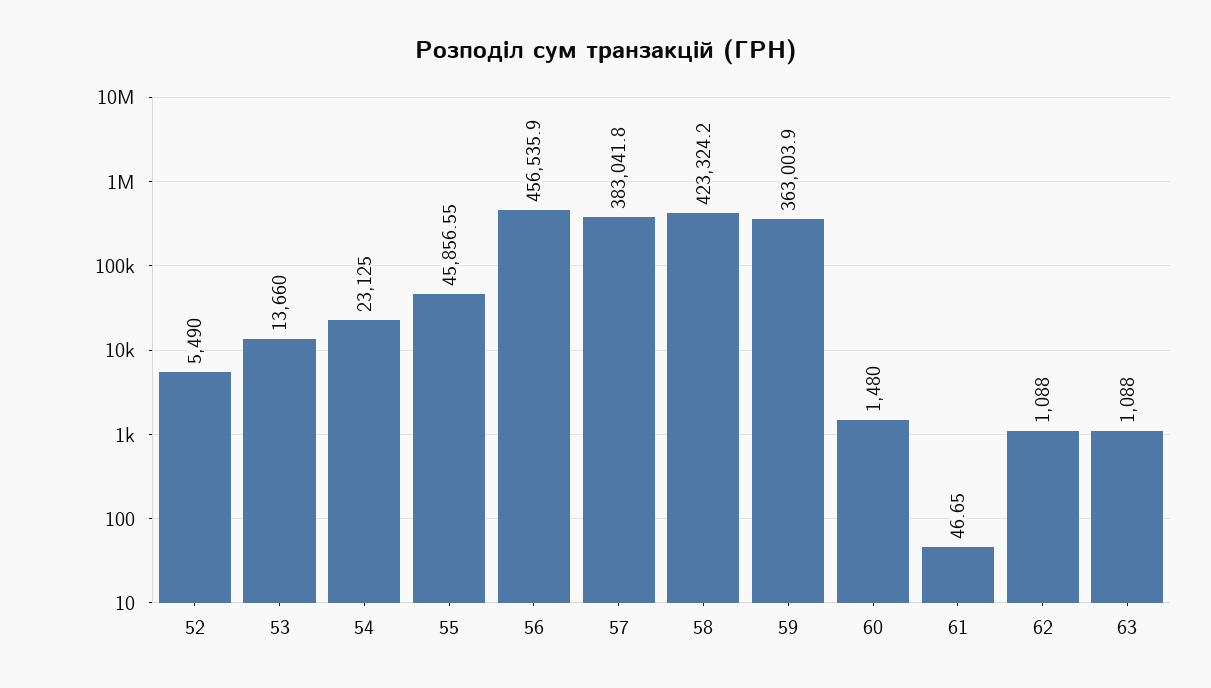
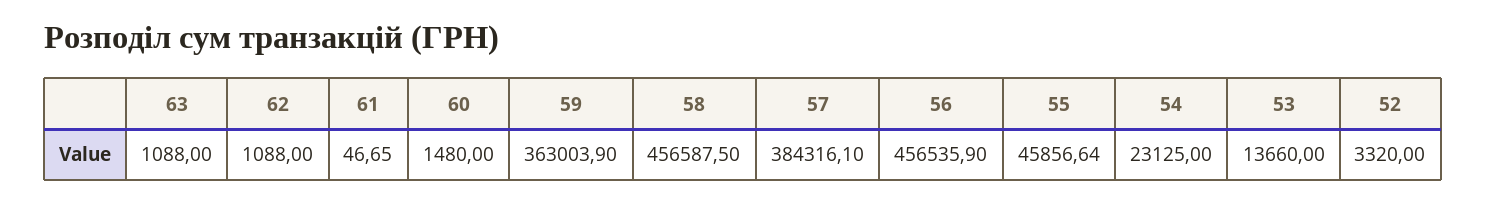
  {
-   "52": 5490,
+   "52": 3320,
    "53": 13660,
    "54": 23125,
-   "55": 45856.55,
+   "55": 45856.64,
    "56": 456535.9,
-   "57": 383041.8,
+   "57": 384316.1,
-   "58": 423324.2,
+   "58": 456587.5,
    "59": 363003.9,
    "60": 1480,
    "61": 46.65,
    "62": 1088,
    "63": 1088
  }

